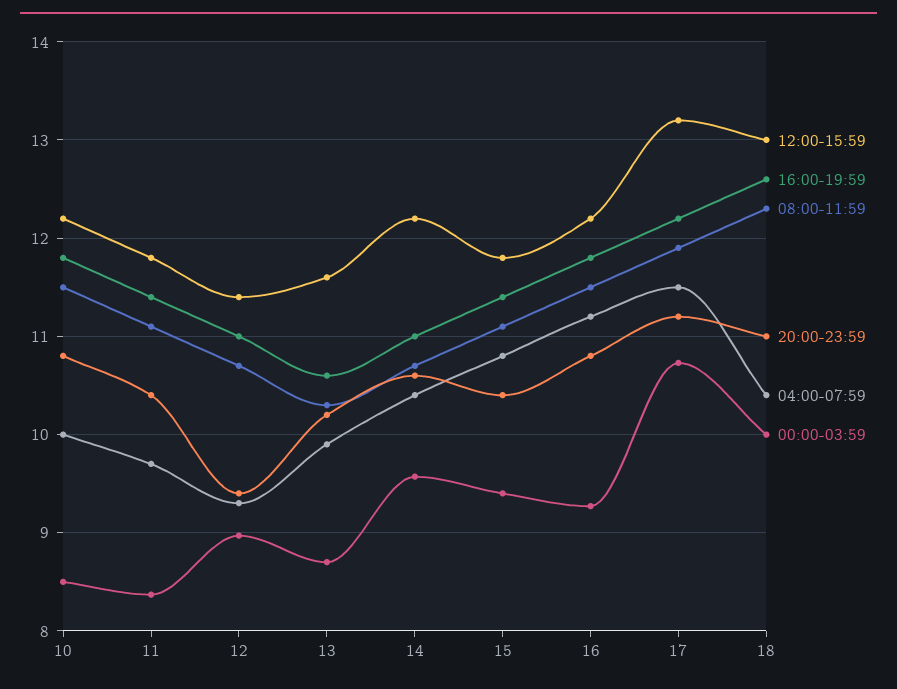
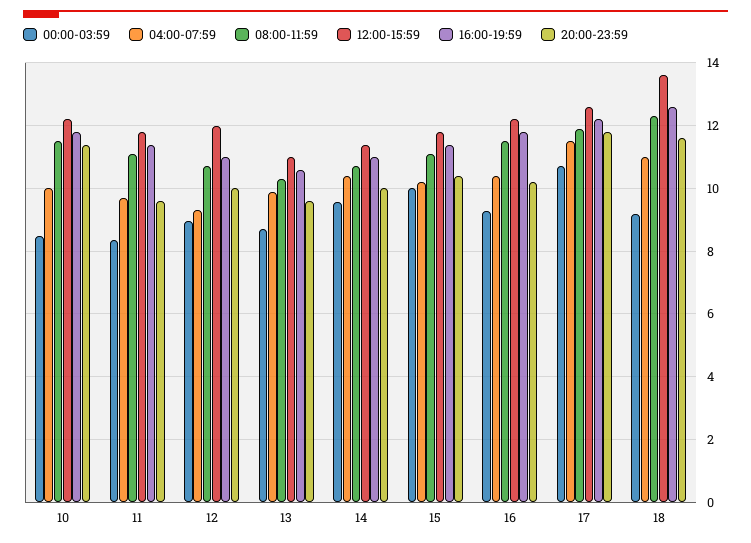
  {
    "12:00-15:59": {
      "10": 12.2,
      "11": 11.8,
-     "12": 11.4,
+     "12": 12,
-     "13": 11.6,
+     "13": 11,
-     "14": 12.2,
+     "14": 11.4,
      "15": 11.8,
      "16": 12.2,
-     "17": 13.2,
+     "17": 12.6,
-     "18": 13
+     "18": 13.6
    },
    "16:00-19:59": {
      "10": 11.8,
      "11": 11.4,
      "12": 11,
      "13": 10.6,
      "14": 11,
      "15": 11.4,
      "16": 11.8,
      "17": 12.2,
      "18": 12.6
    },
    "08:00-11:59": {
      "10": 11.5,
      "11": 11.1,
      "12": 10.7,
      "13": 10.3,
      "14": 10.7,
      "15": 11.1,
      "16": 11.5,
      "17": 11.9,
      "18": 12.3
    },
    "20:00-23:59": {
-     "10": 10.8,
+     "10": 11.4,
-     "11": 10.4,
+     "11": 9.6,
-     "12": 9.4,
+     "12": 10,
-     "13": 10.2,
+     "13": 9.6,
-     "14": 10.6,
+     "14": 10,
      "15": 10.4,
-     "16": 10.8,
+     "16": 10.2,
-     "17": 11.2,
+     "17": 11.8,
-     "18": 11
+     "18": 11.6
    },
    "04:00-07:59": {
      "10": 10,
      "11": 9.7,
      "12": 9.3,
      "13": 9.9,
      "14": 10.4,
-     "15": 10.8,
+     "15": 10.2,
-     "16": 11.2,
+     "16": 10.4,
      "17": 11.5,
-     "18": 10.4
+     "18": 11
    },
    "00:00-03:59": {
      "10": 8.5,
      "11": 8.4,
      "12": 9,
      "13": 8.7,
      "14": 9.6,
-     "15": 9.4,
+     "15": 10,
      "16": 9.3,
      "17": 10.7,
-     "18": 10
+     "18": 9.2
    }
  }

